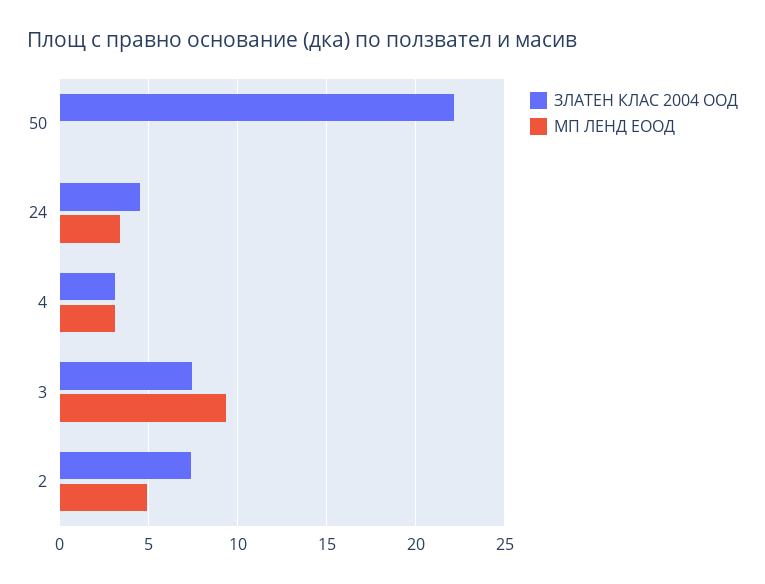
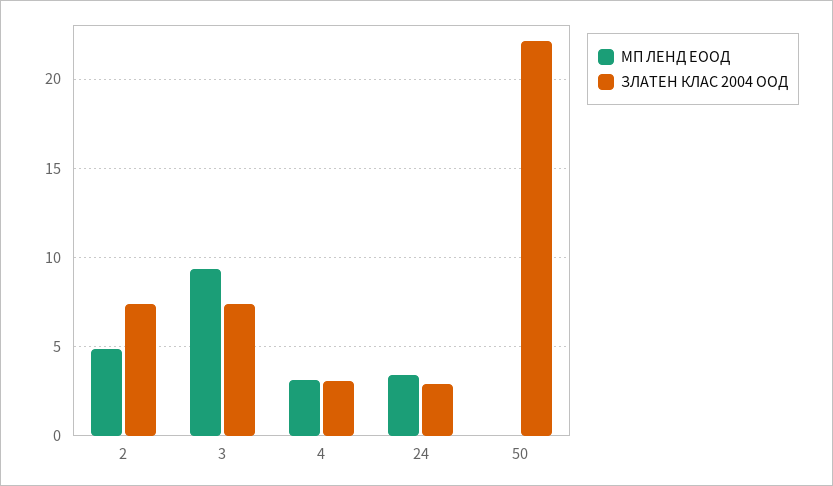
  {
    "ЗЛАТЕН КЛАС 2004 ООД": {
      "50": 22,
-     "24": 4.5,
+     "24": 3,
      "4": 3,
      "3": 7.5,
      "2": 7.5
    },
    "МП ЛЕНД ЕООД": {
      "50": 0,
      "24": 3.5,
      "4": 3,
      "3": 9.5,
      "2": 5
    }
  }

